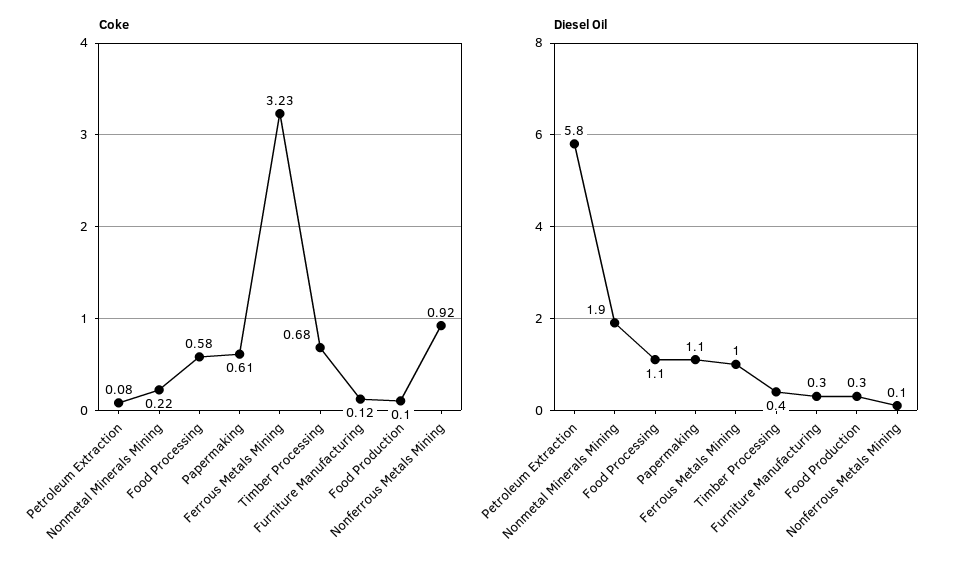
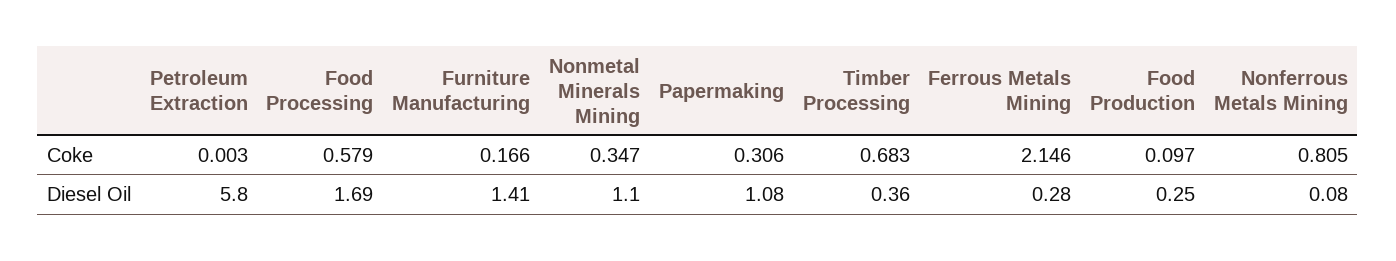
  {
    "Coke": {
-     "Petroleum Extraction": 0.08,
+     "Petroleum Extraction": 0.003,
-     "Nonmetal Minerals Mining": 0.22,
+     "Nonmetal Minerals Mining": 0.347,
      "Food Processing": 0.579,
-     "Papermaking": 0.61,
+     "Papermaking": 0.306,
-     "Ferrous Metals Mining": 3.23,
+     "Ferrous Metals Mining": 2.146,
      "Timber Processing": 0.683,
-     "Furniture Manufacturing": 0.12,
+     "Furniture Manufacturing": 0.166,
      "Food Production": 0.097,
-     "Nonferrous Metals Mining": 0.92
+     "Nonferrous Metals Mining": 0.805
    },
    "Diesel Oil": {
      "Petroleum Extraction": 5.8,
-     "Nonmetal Minerals Mining": 1.9,
+     "Nonmetal Minerals Mining": 1.1,
-     "Food Processing": 1.1,
+     "Food Processing": 1.69,
      "Papermaking": 1.08,
-     "Ferrous Metals Mining": 1,
+     "Ferrous Metals Mining": 0.28,
      "Timber Processing": 0.36,
-     "Furniture Manufacturing": 0.3,
+     "Furniture Manufacturing": 1.41,
      "Food Production": 0.25,
      "Nonferrous Metals Mining": 0.08
    }
  }

